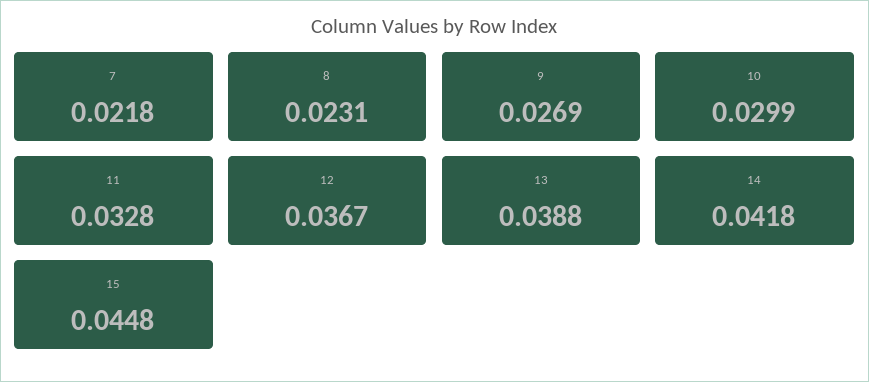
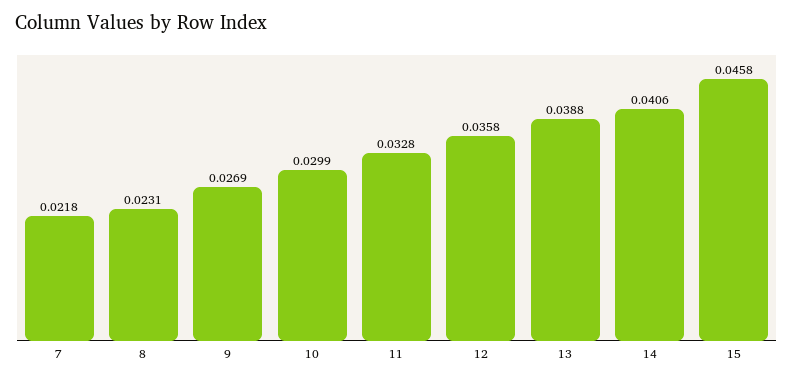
  {
    "7": 0.0218,
    "8": 0.0231,
    "9": 0.0269,
    "10": 0.0299,
    "11": 0.0328,
-   "12": 0.0367,
+   "12": 0.0358,
    "13": 0.0388,
-   "14": 0.0418,
+   "14": 0.0406,
-   "15": 0.0448
+   "15": 0.0458
  }

